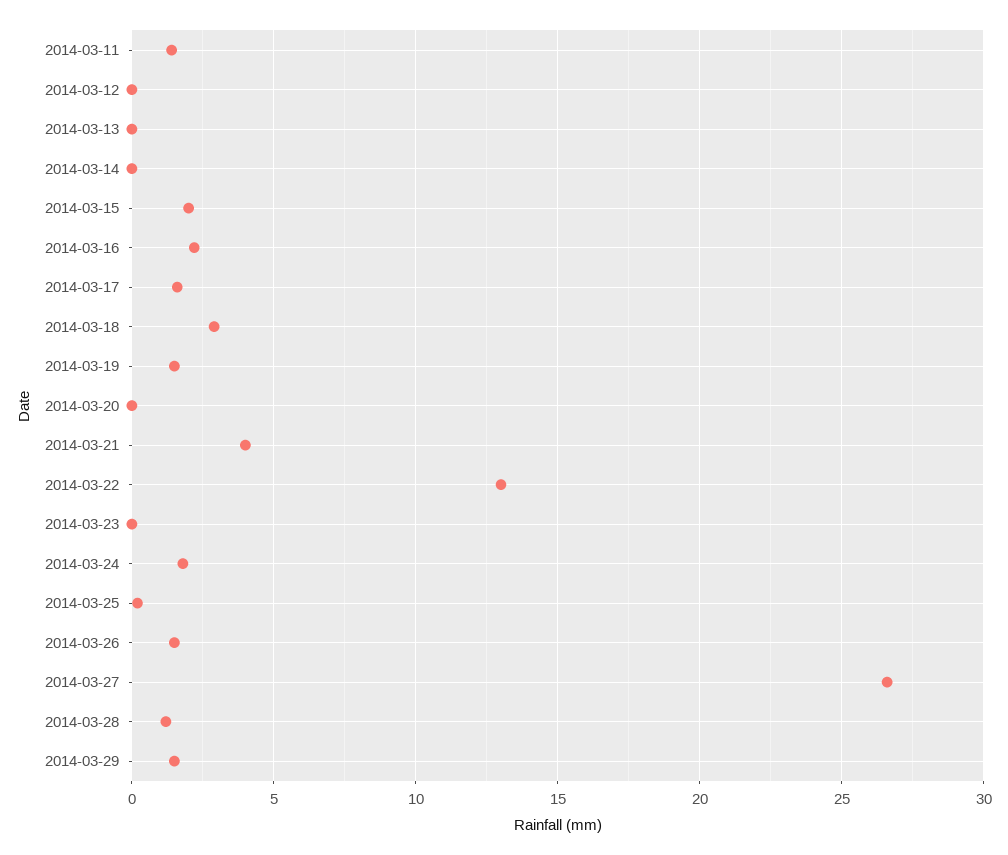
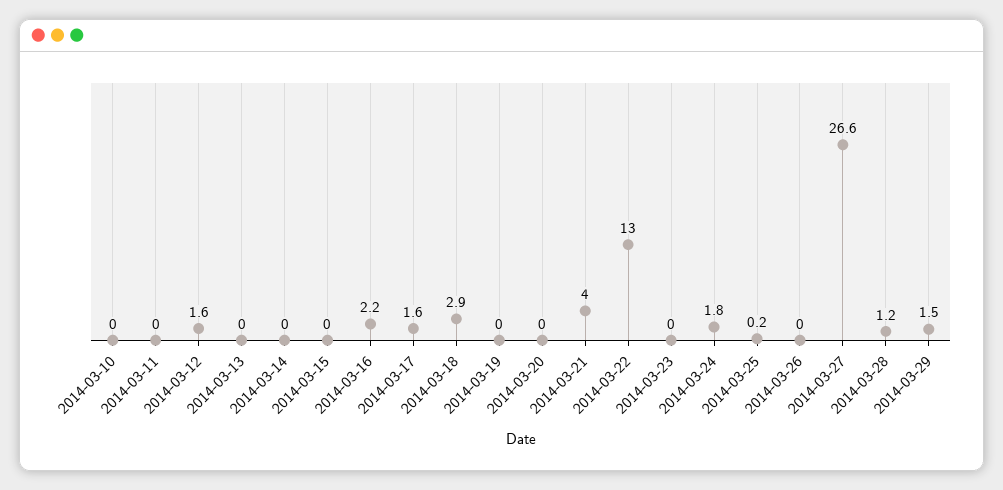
  {
-   "2014-03-11": 1.5,
+   "2014-03-11": 0,
-   "2014-03-12": 0,
+   "2014-03-12": 1.6,
    "2014-03-13": 0,
    "2014-03-14": 0,
-   "2014-03-15": 2,
+   "2014-03-15": 0,
    "2014-03-16": 2.2,
    "2014-03-17": 1.6,
    "2014-03-18": 2.9,
-   "2014-03-19": 1.5,
+   "2014-03-19": 0,
    "2014-03-20": 0,
    "2014-03-21": 4,
    "2014-03-22": 13,
    "2014-03-23": 0,
    "2014-03-24": 1.8,
    "2014-03-25": 0.2,
-   "2014-03-26": 1.5,
+   "2014-03-26": 0,
    "2014-03-27": 26.6,
    "2014-03-28": 1.2,
-   "2014-03-29": 1.5
+   "2014-03-29": 1.5,
+   "2014-03-10": 0
  }

